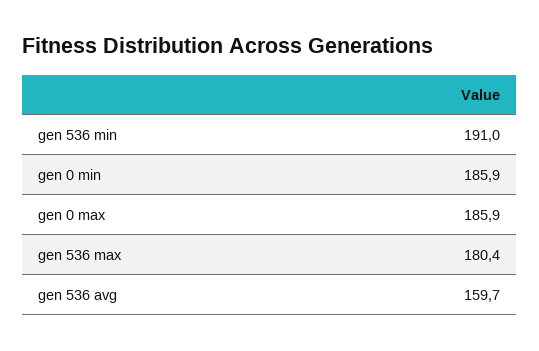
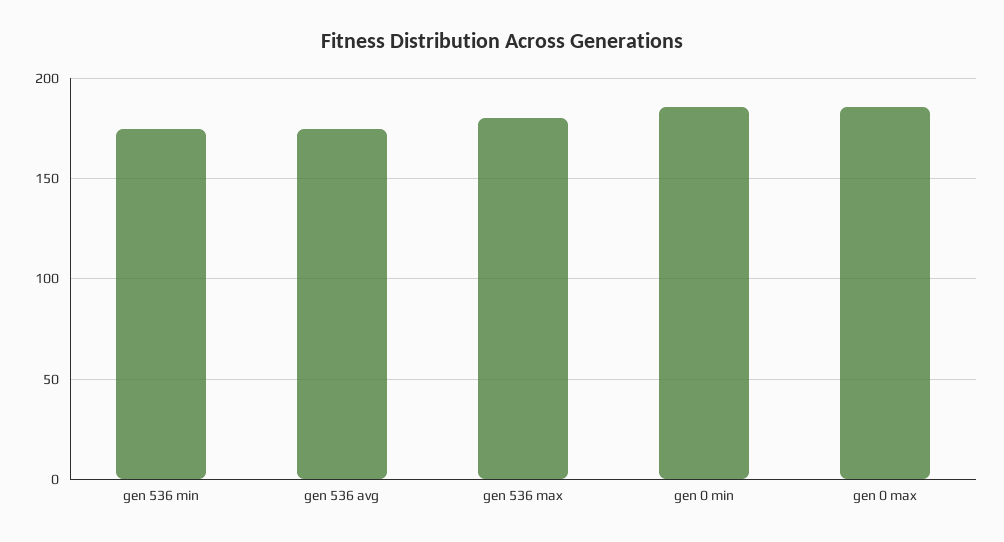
  {
-   "gen 536 min": 191,
+   "gen 536 min": 175,
    "gen 0 min": 185.9,
    "gen 0 max": 185.9,
    "gen 536 max": 180.4,
-   "gen 536 avg": 159.7
+   "gen 536 avg": 175
  }

